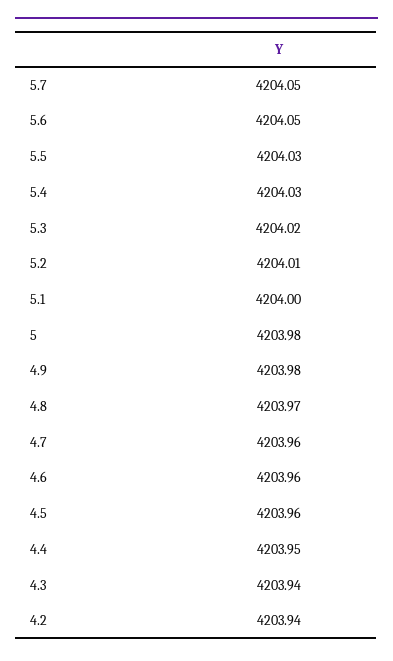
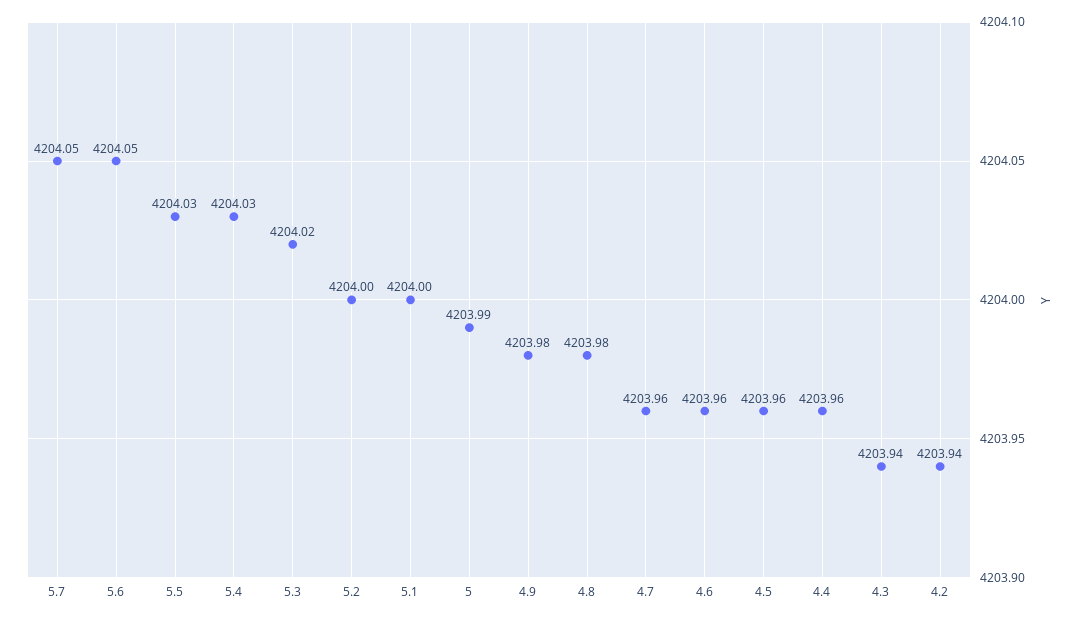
  {
    "5.7": 4204.05,
    "5.6": 4204.05,
    "5.5": 4204.03,
    "5.4": 4204.03,
    "5.3": 4204.02,
-   "5.2": 4204.01,
+   "5.2": 4204,
    "5.1": 4204,
-   "5": 4203.98,
+   "5": 4203.99,
    "4.9": 4203.98,
-   "4.8": 4203.97,
+   "4.8": 4203.98,
    "4.7": 4203.96,
    "4.6": 4203.96,
    "4.5": 4203.96,
-   "4.4": 4203.95,
+   "4.4": 4203.96,
    "4.3": 4203.94,
    "4.2": 4203.94
  }

